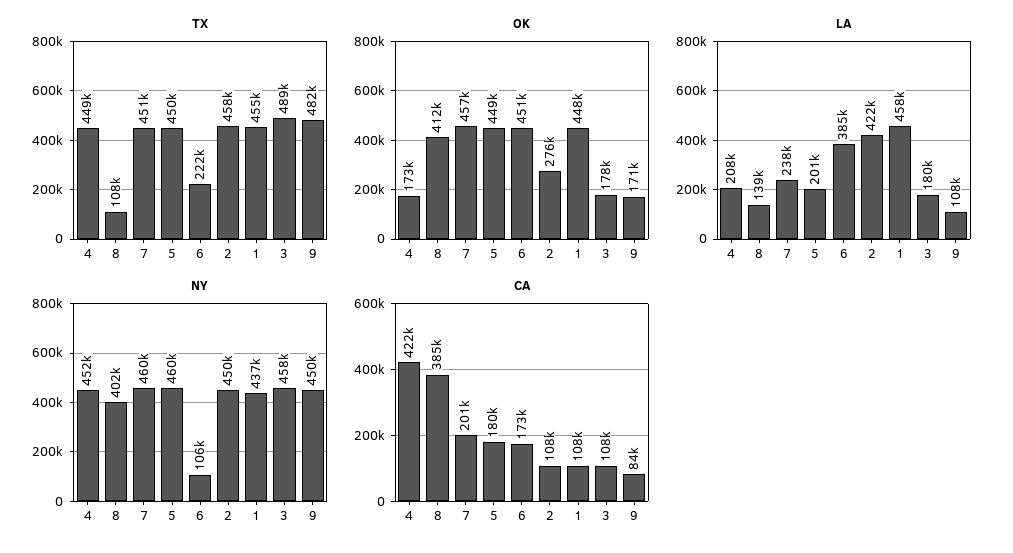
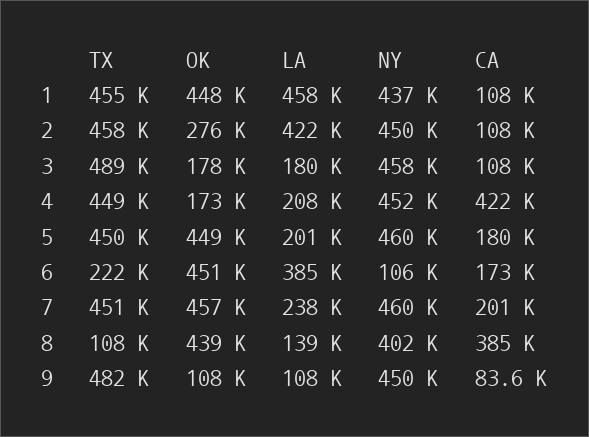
  {
    "TX": {
      "4": 449000,
      "8": 108000,
      "7": 451000,
      "5": 450000,
      "6": 222000,
      "2": 458000,
      "1": 455000,
      "3": 489000,
      "9": 482000
    },
    "OK": {
      "4": 173000,
-     "8": 412000,
+     "8": 439000,
      "7": 457000,
      "5": 449000,
      "6": 451000,
      "2": 276000,
      "1": 448000,
      "3": 178000,
-     "9": 171000
+     "9": 108000
    },
    "LA": {
      "4": 208000,
      "8": 139000,
      "7": 238000,
      "5": 201000,
      "6": 385000,
      "2": 422000,
      "1": 458000,
      "3": 180000,
      "9": 108000
    },
    "NY": {
      "4": 452000,
      "8": 402000,
      "7": 460000,
      "5": 460000,
      "6": 106000,
      "2": 450000,
      "1": 437000,
      "3": 458000,
      "9": 450000
    },
    "CA": {
      "4": 422000,
      "8": 385000,
      "7": 201000,
      "5": 180000,
      "6": 173000,
      "2": 108000,
      "1": 108000,
      "3": 108000,
      "9": 83600
    }
  }

